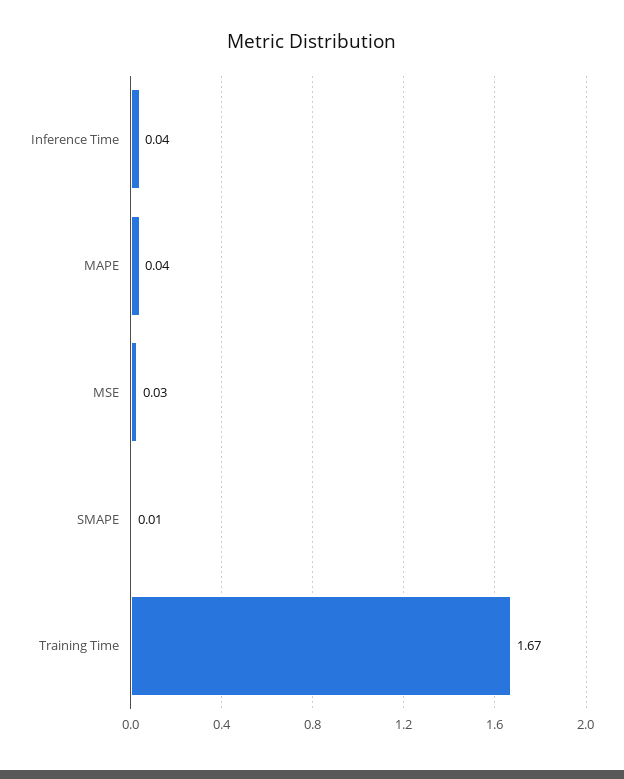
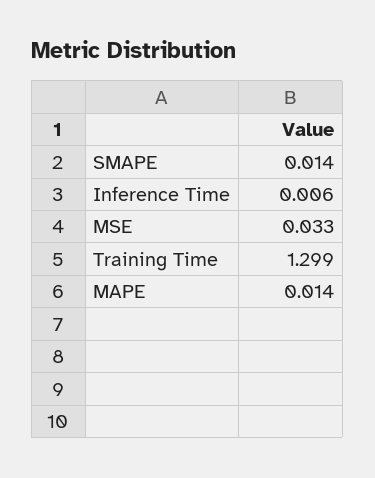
  {
-   "Inference Time": 0.04,
+   "Inference Time": 0.006,
-   "MAPE": 0.04,
+   "MAPE": 0.014,
    "MSE": 0.033,
    "SMAPE": 0.014,
-   "Training Time": 1.67
+   "Training Time": 1.299
  }

